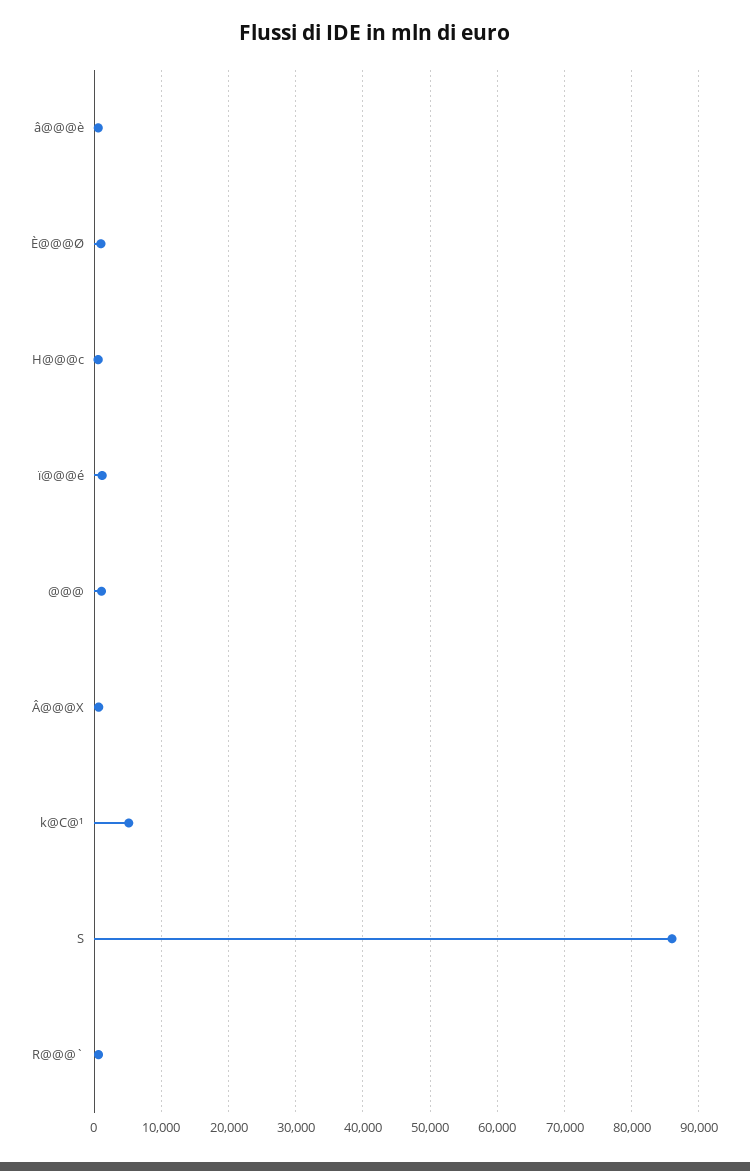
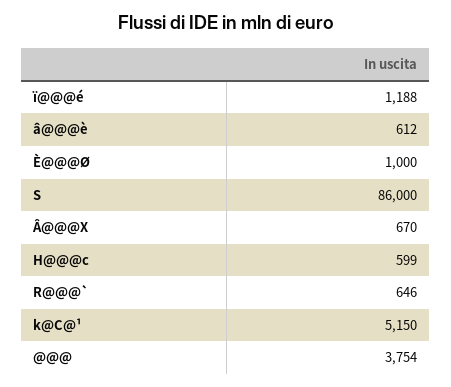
  {
    "â@@@è": 612,
    "È@@@Ø": 1000,
    "H@@@c": 599,
    "ï@@@é": 1188,
-   "@@@": 1000,
+   "@@@": 3754,
    "Â@@@X": 670,
    "k@C@¹": 5150,
    "S": 86000,
    "R@@@`": 646
  }

